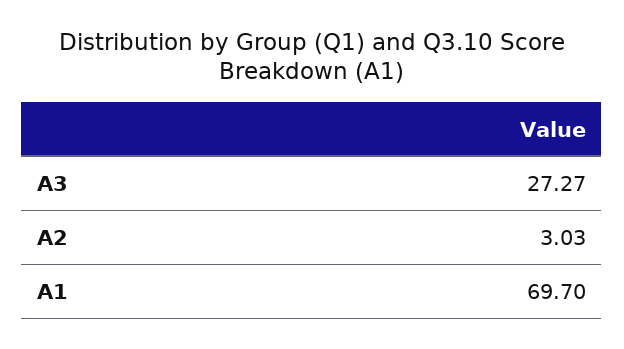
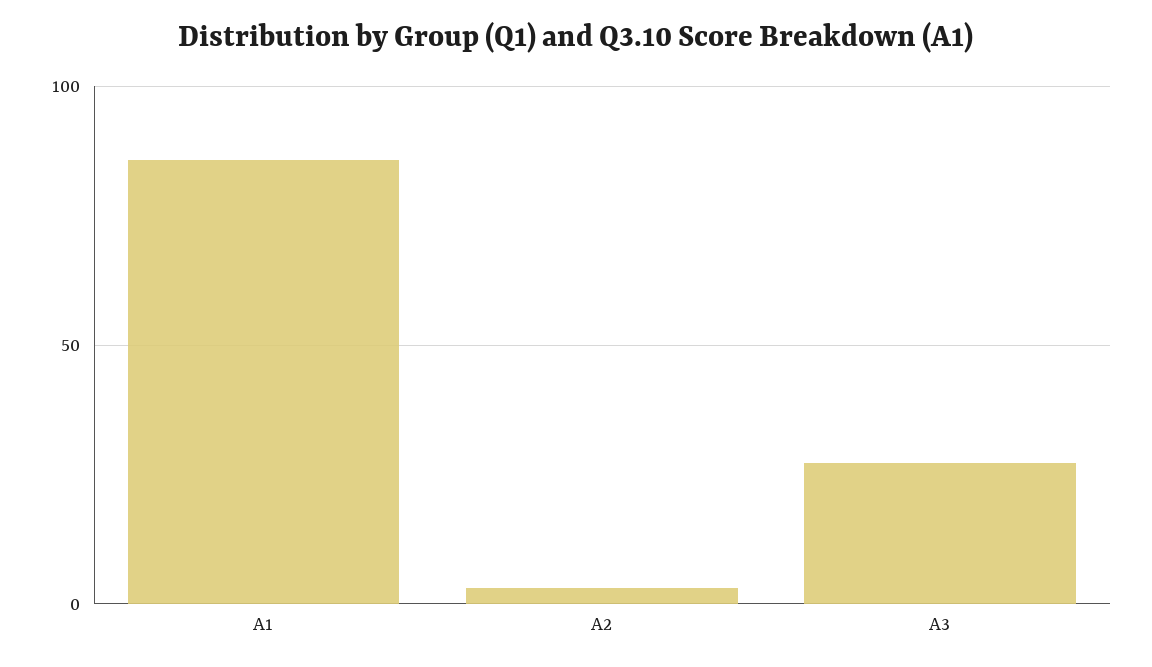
  {
    "A3": 27.27,
    "A2": 3.03,
-   "A1": 69.7
+   "A1": 85
  }

